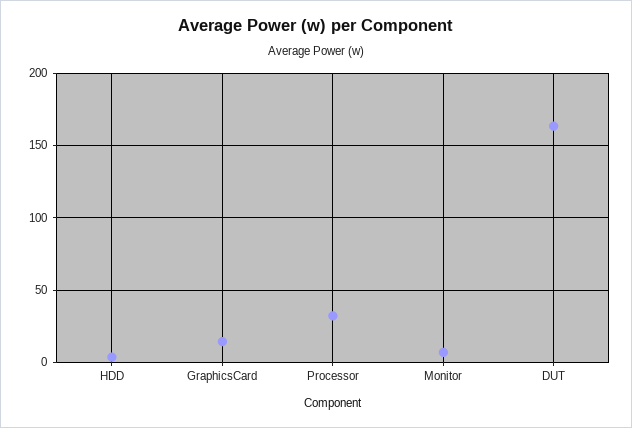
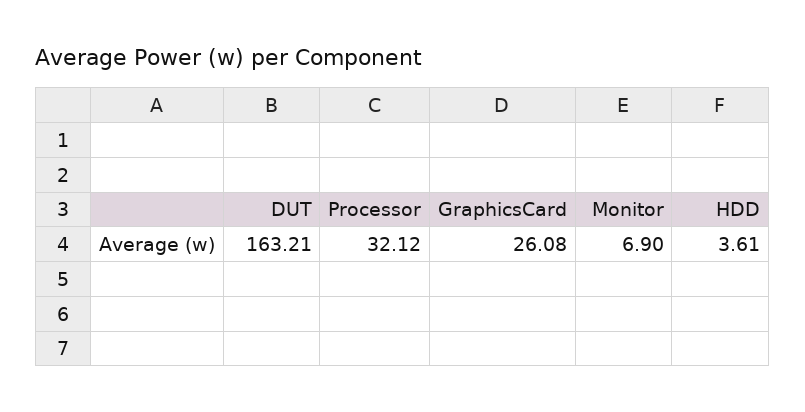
  {
    "HDD": 3.61,
-   "GraphicsCard": 15,
+   "GraphicsCard": 26.08,
    "Processor": 32.12,
    "Monitor": 6.9,
    "DUT": 163.21
  }

